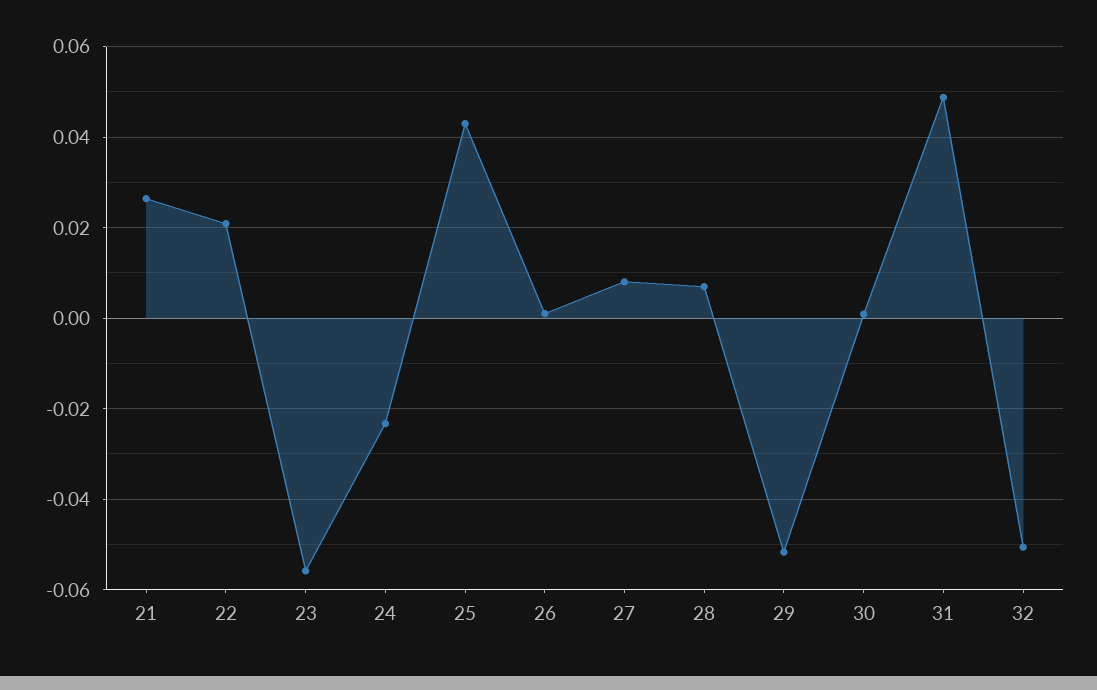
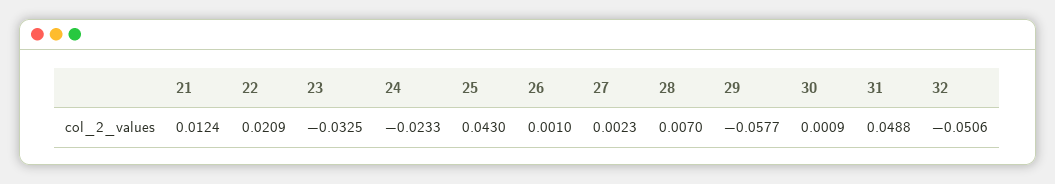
  {
-   "21": 0.026,
+   "21": 0.0124,
    "22": 0.0209,
-   "23": -0.056,
+   "23": -0.0325,
    "24": -0.0233,
    "25": 0.043,
    "26": 0.001,
-   "27": 0.008,
+   "27": 0.0023,
    "28": 0.007,
-   "29": -0.052,
+   "29": -0.0577,
    "30": 0.0009,
    "31": 0.0488,
    "32": -0.0506
  }

